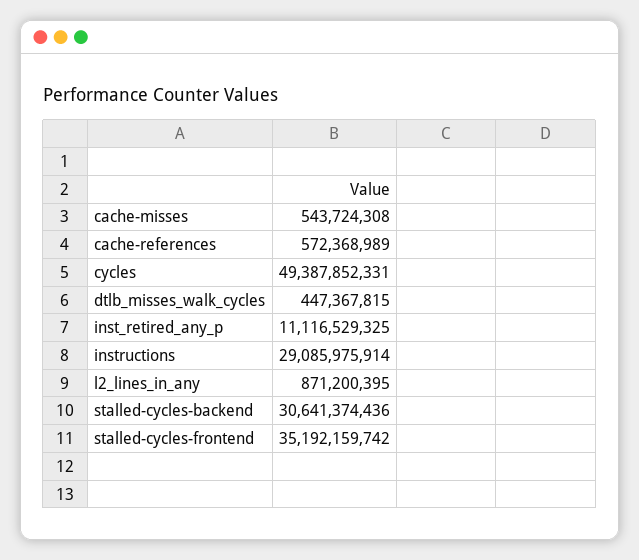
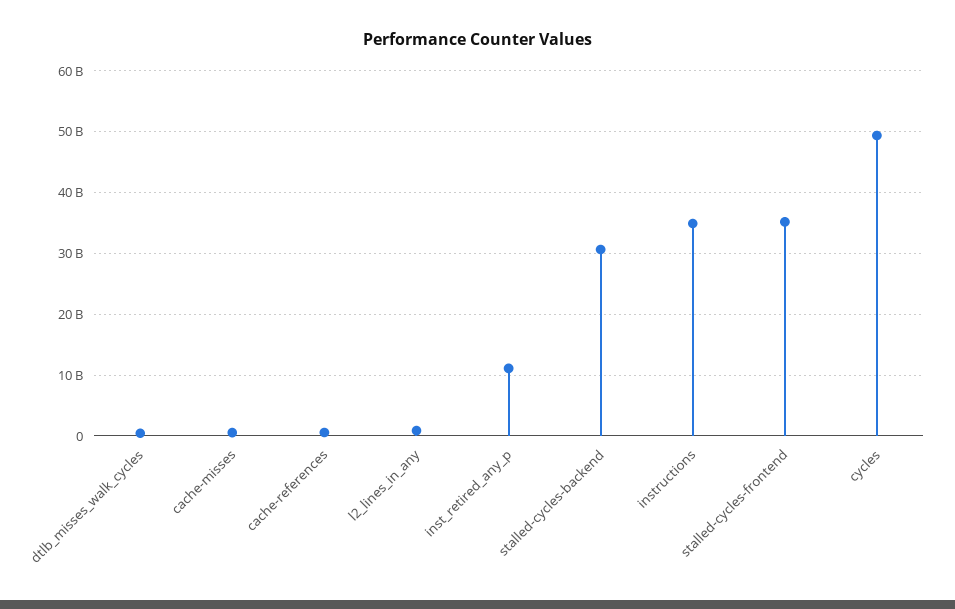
  {
    "cache-misses": 543724308,
    "cache-references": 572368989,
    "cycles": 49387852331,
    "dtlb_misses_walk_cycles": 447367815,
    "inst_retired_any_p": 11116529325,
-   "instructions": 29085975914,
+   "instructions": 35000000000,
    "l2_lines_in_any": 871200395,
    "stalled-cycles-backend": 30641374436,
    "stalled-cycles-frontend": 35192159742
  }

